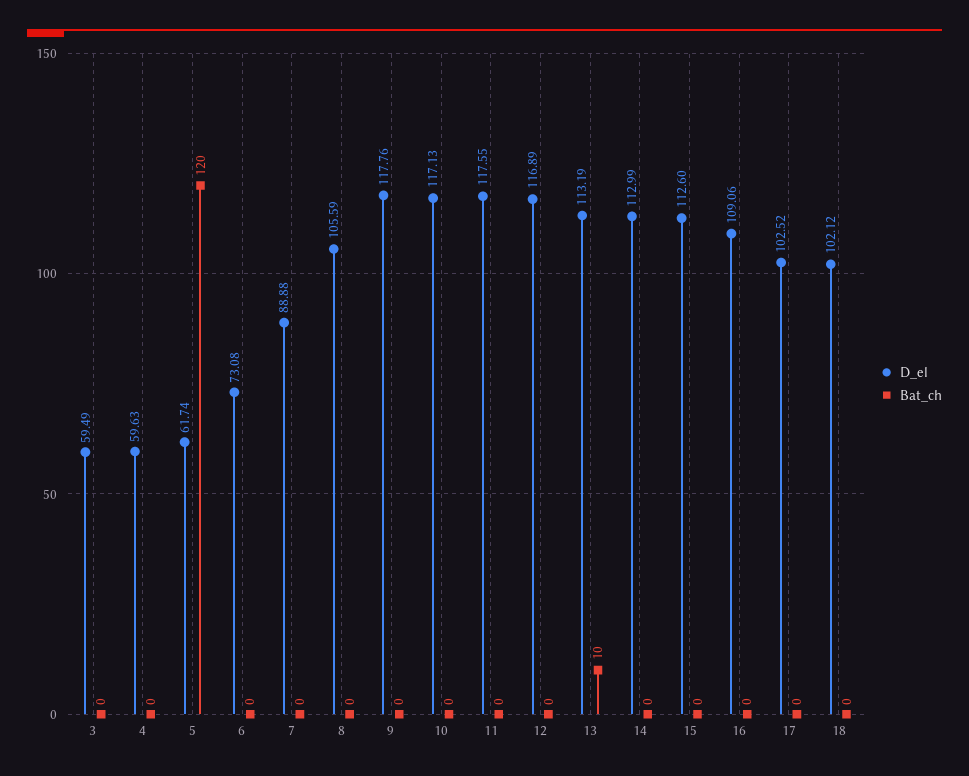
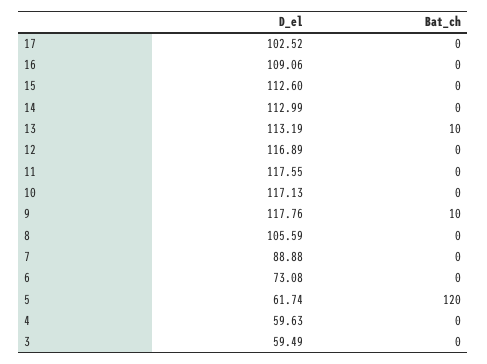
  {
    "D_el": {
      "3": 59.49,
      "4": 59.63,
      "5": 61.74,
      "6": 73.08,
      "7": 88.88,
      "8": 105.59,
      "9": 117.76,
      "10": 117.13,
      "11": 117.55,
      "12": 116.89,
      "13": 113.19,
      "14": 112.99,
      "15": 112.6,
      "16": 109.06,
-     "17": 102.52,
+     "17": 102.52
-     "18": 102.12
    },
    "Bat_ch": {
      "3": 0,
      "4": 0,
      "5": 120,
      "6": 0,
      "7": 0,
      "8": 0,
-     "9": 0,
+     "9": 10,
      "10": 0,
      "11": 0,
      "12": 0,
      "13": 10,
      "14": 0,
      "15": 0,
      "16": 0,
-     "17": 0,
+     "17": 0
-     "18": 0
    }
  }

